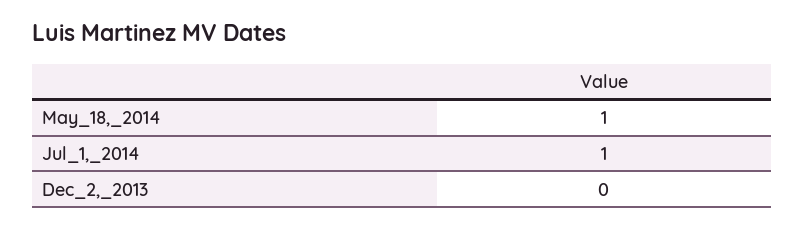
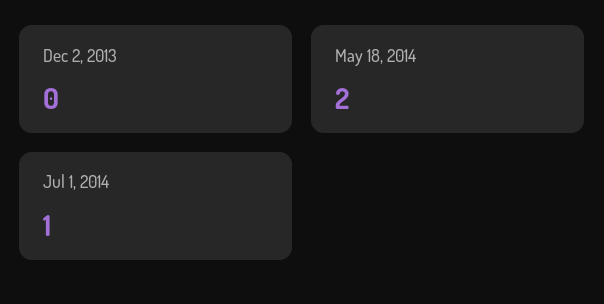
  {
-   "May_18,_2014": 1,
+   "May_18,_2014": 2,
    "Jul_1,_2014": 1,
    "Dec_2,_2013": 0
  }

